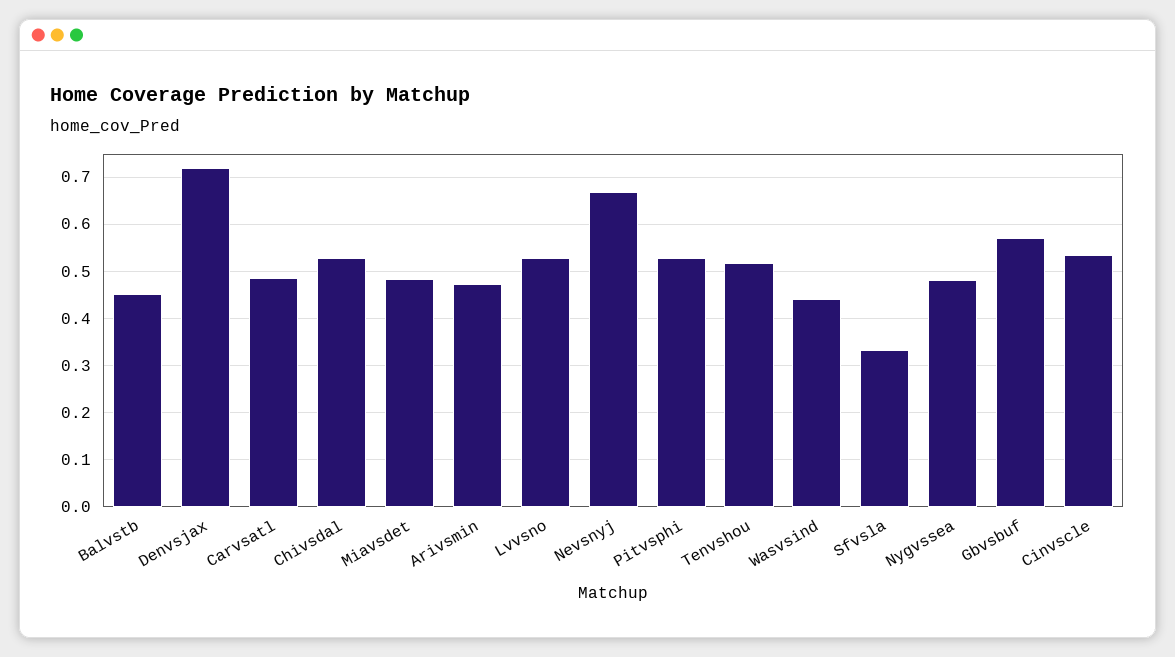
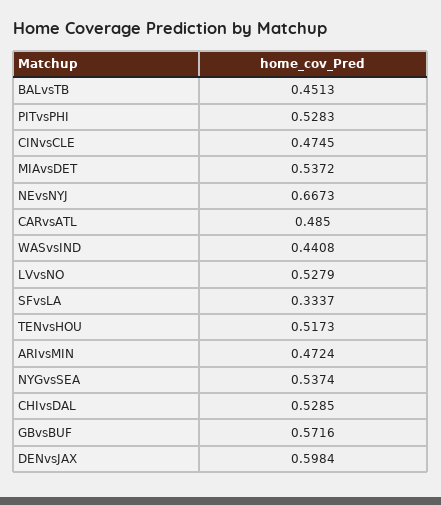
  {
    "Balvstb": 0.4513,
-   "Denvsjax": 0.72,
+   "Denvsjax": 0.5984,
    "Carvsatl": 0.485,
    "Chivsdal": 0.5285,
-   "Miavsdet": 0.48,
+   "Miavsdet": 0.5372,
    "Arivsmin": 0.4724,
    "Lvvsno": 0.5279,
    "Nevsnyj": 0.6673,
    "Pitvsphi": 0.5283,
    "Tenvshou": 0.5173,
    "Wasvsind": 0.4408,
    "Sfvsla": 0.3337,
-   "Nygvssea": 0.48,
+   "Nygvssea": 0.5374,
    "Gbvsbuf": 0.5716,
-   "Cinvscle": 0.54
+   "Cinvscle": 0.4745
  }

